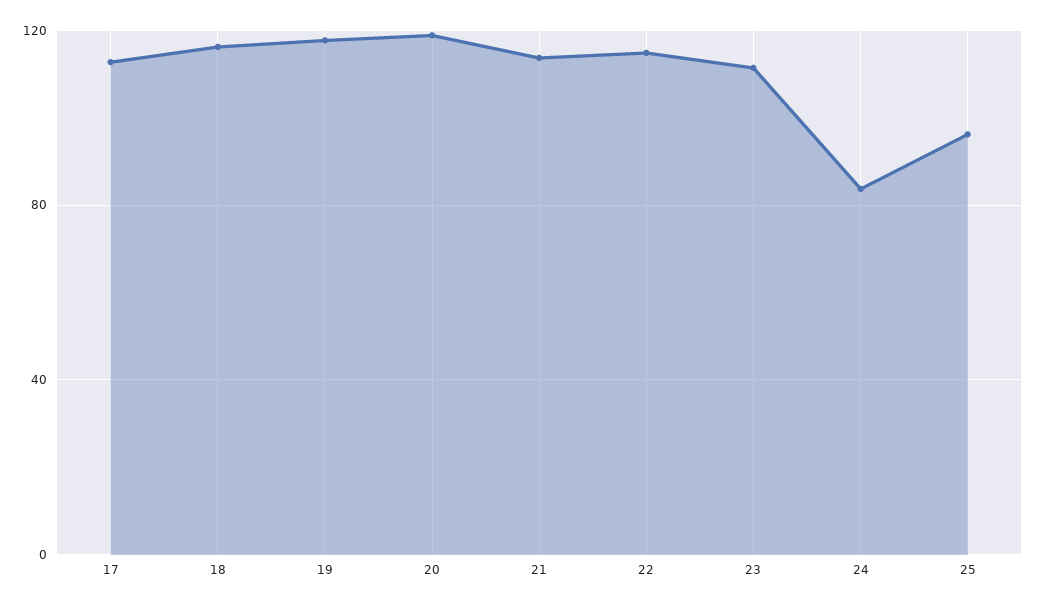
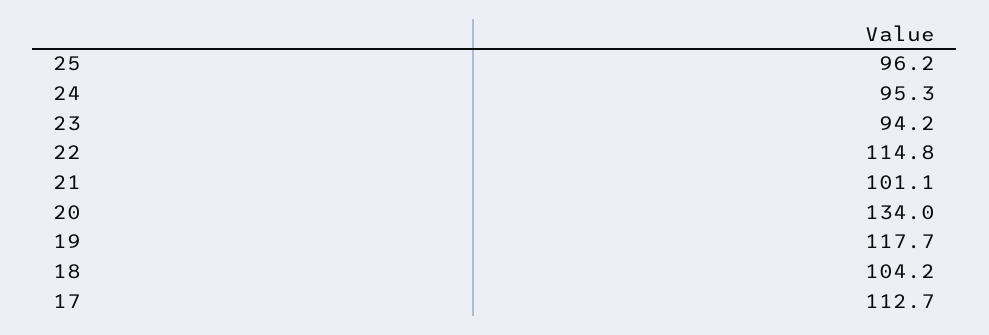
  {
    "17": 112.7,
-   "18": 115,
+   "18": 104.2,
    "19": 117.7,
-   "20": 120,
+   "20": 134,
-   "21": 115,
+   "21": 101.1,
    "22": 114.8,
-   "23": 110,
+   "23": 94.2,
-   "24": 85,
+   "24": 95.3,
    "25": 96.2
  }

